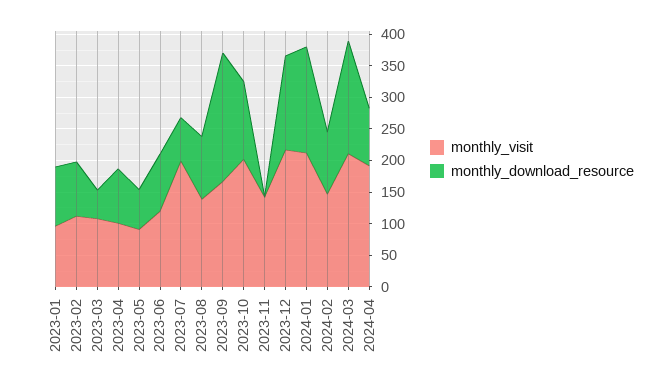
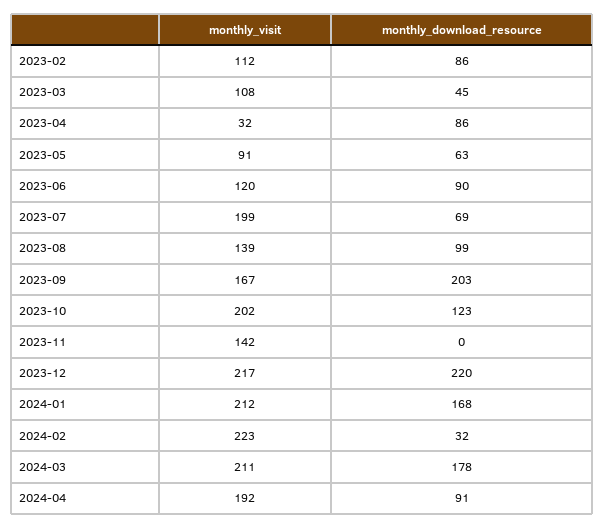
  {
    "monthly_visit": {
-     "2023-01": 100,
      "2023-02": 112,
      "2023-03": 108,
-     "2023-04": 100,
+     "2023-04": 32,
      "2023-05": 91,
      "2023-06": 120,
      "2023-07": 199,
      "2023-08": 139,
      "2023-09": 167,
      "2023-10": 202,
      "2023-11": 142,
      "2023-12": 217,
      "2024-01": 212,
-     "2024-02": 150,
+     "2024-02": 223,
      "2024-03": 211,
      "2024-04": 192
    },
    "monthly_download_resource": {
-     "2023-01": 100,
      "2023-02": 86,
      "2023-03": 45,
      "2023-04": 86,
      "2023-05": 63,
      "2023-06": 90,
      "2023-07": 69,
      "2023-08": 99,
      "2023-09": 203,
      "2023-10": 123,
      "2023-11": 0,
-     "2023-12": 150,
+     "2023-12": 220,
      "2024-01": 168,
-     "2024-02": 100,
+     "2024-02": 32,
      "2024-03": 178,
      "2024-04": 91
    }
  }

